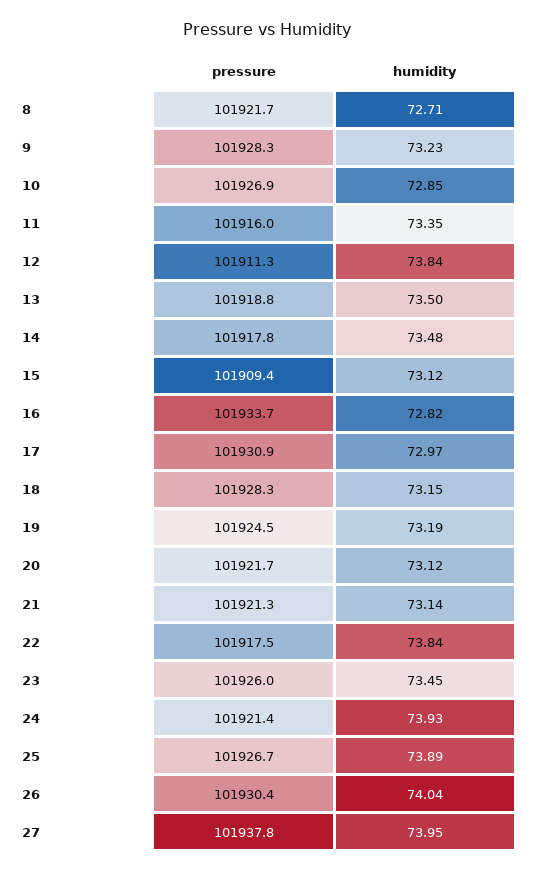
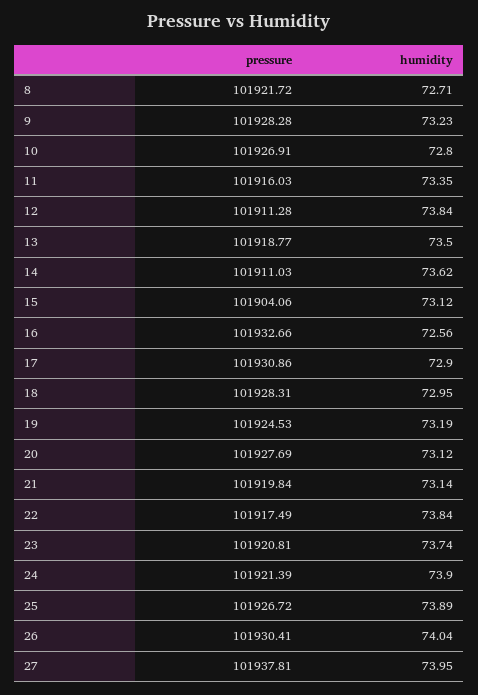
  {
    "pressure": {
      "8": 101921.72,
      "9": 101928.28,
      "10": 101926.91,
      "11": 101916.03,
      "12": 101911.28,
      "13": 101918.77,
-     "14": 101917.8,
+     "14": 101911.03,
-     "15": 101909.4,
+     "15": 101904.06,
-     "16": 101933.7,
+     "16": 101932.66,
      "17": 101930.86,
      "18": 101928.31,
      "19": 101924.53,
-     "20": 101921.7,
+     "20": 101927.69,
-     "21": 101921.3,
+     "21": 101919.84,
      "22": 101917.49,
-     "23": 101926,
+     "23": 101920.81,
      "24": 101921.39,
      "25": 101926.72,
      "26": 101930.41,
      "27": 101937.81
    },
    "humidity": {
      "8": 72.71,
      "9": 73.23,
-     "10": 72.85,
+     "10": 72.8,
      "11": 73.35,
      "12": 73.84,
      "13": 73.5,
-     "14": 73.48,
+     "14": 73.62,
      "15": 73.12,
-     "16": 72.82,
+     "16": 72.56,
-     "17": 72.97,
+     "17": 72.9,
-     "18": 73.15,
+     "18": 72.95,
      "19": 73.19,
      "20": 73.12,
      "21": 73.14,
      "22": 73.84,
-     "23": 73.45,
+     "23": 73.74,
-     "24": 73.93,
+     "24": 73.9,
      "25": 73.89,
      "26": 74.04,
      "27": 73.95
    }
  }

